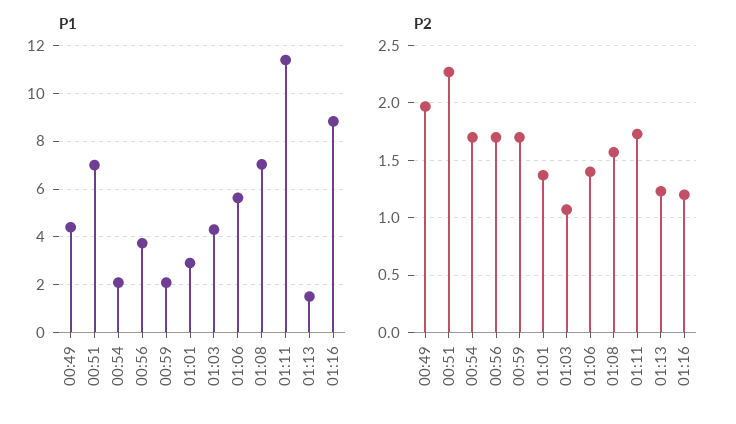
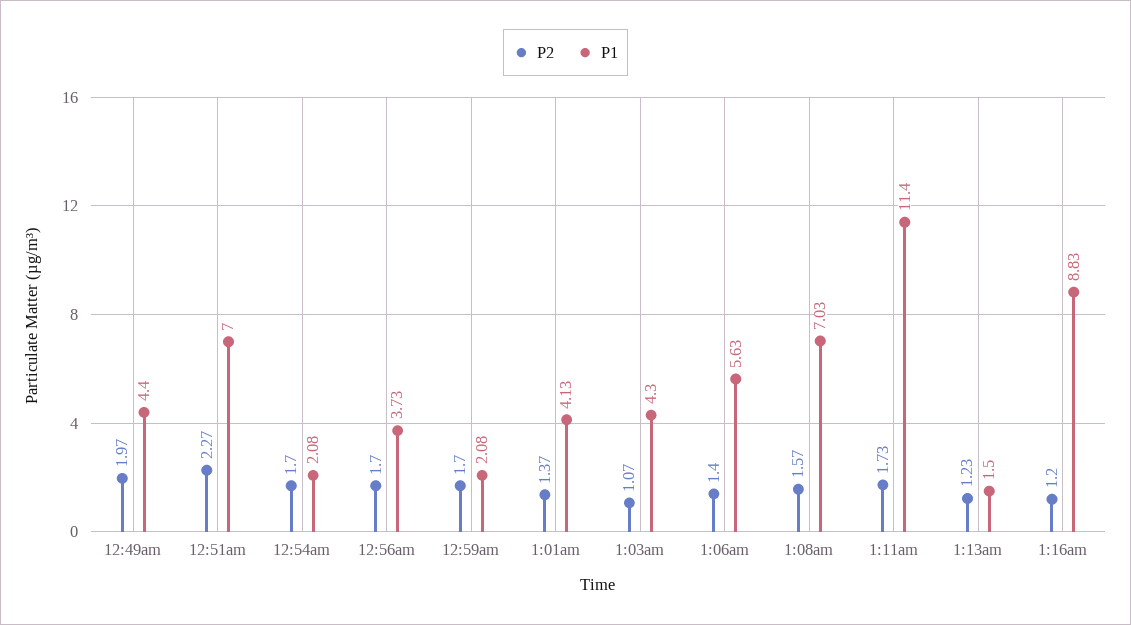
  {
    "P1": {
      "00:49": 4.4,
      "00:51": 7,
      "00:54": 2.08,
      "00:56": 3.73,
      "00:59": 2.08,
-     "01:01": 3,
+     "01:01": 4.13,
      "01:03": 4.3,
      "01:06": 5.63,
      "01:08": 7.03,
      "01:11": 11.4,
      "01:13": 1.5,
      "01:16": 8.83
    },
    "P2": {
      "00:49": 1.97,
      "00:51": 2.27,
      "00:54": 1.7,
      "00:56": 1.7,
      "00:59": 1.7,
      "01:01": 1.37,
      "01:03": 1.07,
      "01:06": 1.4,
      "01:08": 1.57,
      "01:11": 1.73,
      "01:13": 1.23,
      "01:16": 1.2
    }
  }

